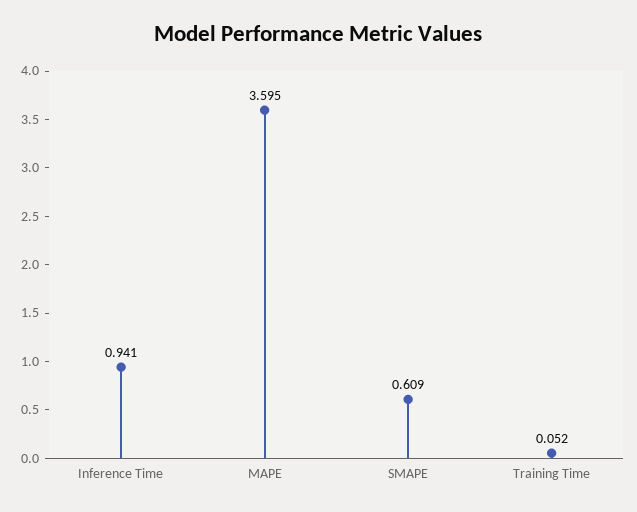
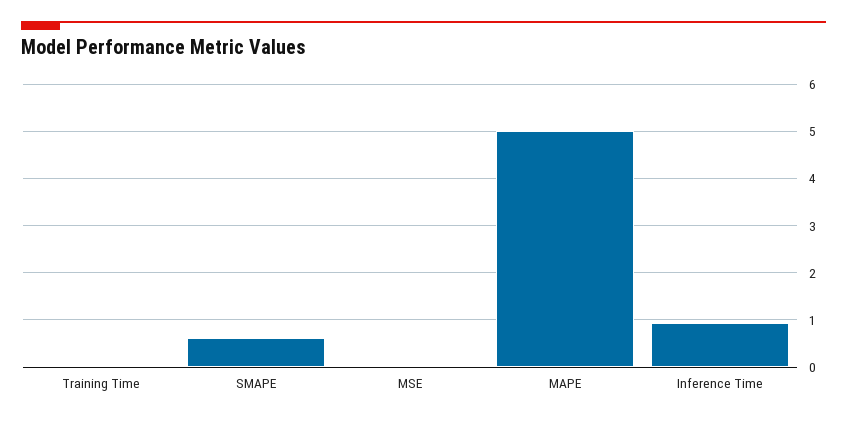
  {
    "Inference Time": 0.941,
-   "MAPE": 3.595,
+   "MAPE": 5,
    "SMAPE": 0.609,
-   "Training Time": 0.052
+   "Training Time": 0.052,
+   "MSE": 0
  }

